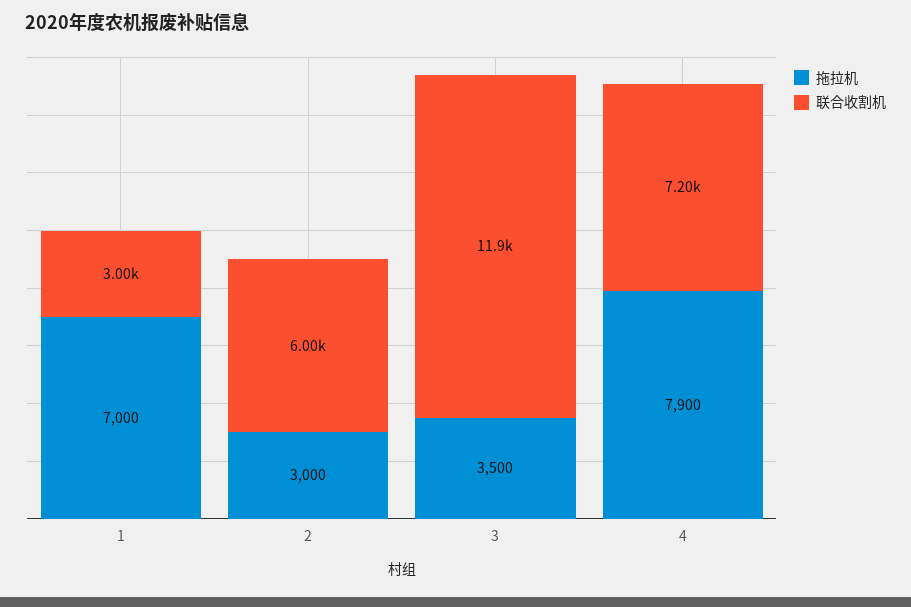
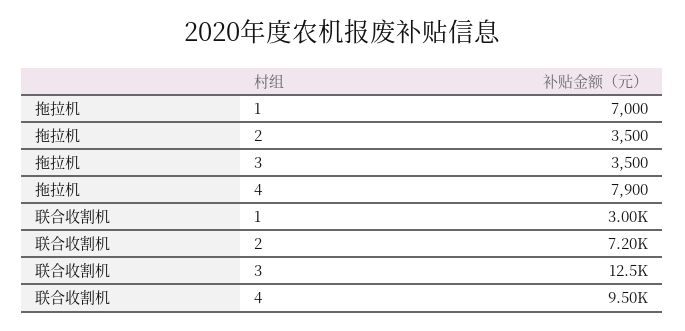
  {
    "拖拉机": {
      "1": 7000,
-     "2": 3000,
+     "2": 3500,
      "3": 3500,
      "4": 7900
    },
    "联合收割机": {
      "1": 3000,
-     "2": 6000,
+     "2": 7200,
-     "3": 11900,
+     "3": 12500,
-     "4": 7200
+     "4": 9500
    }
  }

